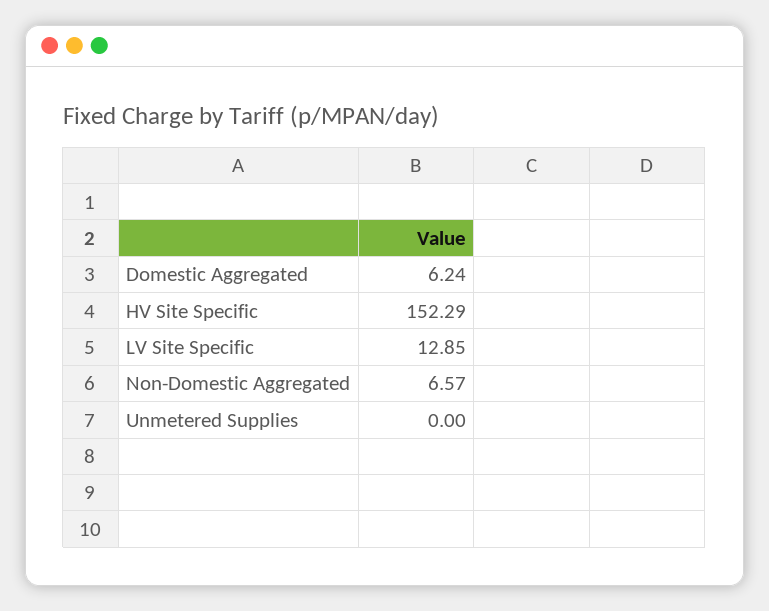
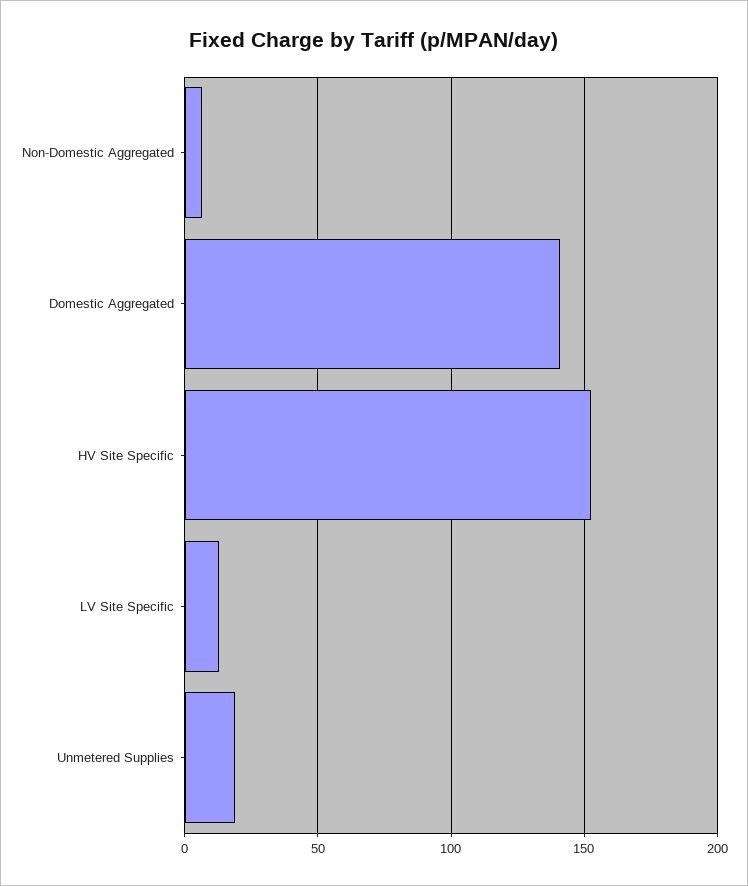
  {
-   "Domestic Aggregated": 6.24,
+   "Domestic Aggregated": 140,
    "HV Site Specific": 152.29,
    "LV Site Specific": 12.85,
    "Non-Domestic Aggregated": 6.57,
-   "Unmetered Supplies": 0
+   "Unmetered Supplies": 20
  }

